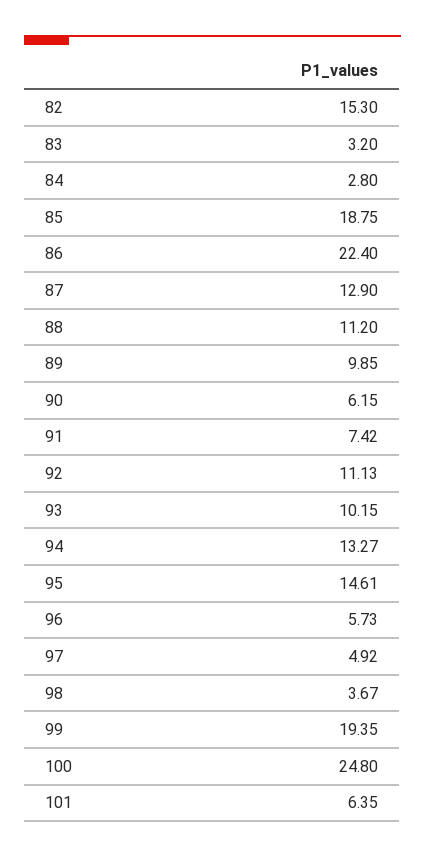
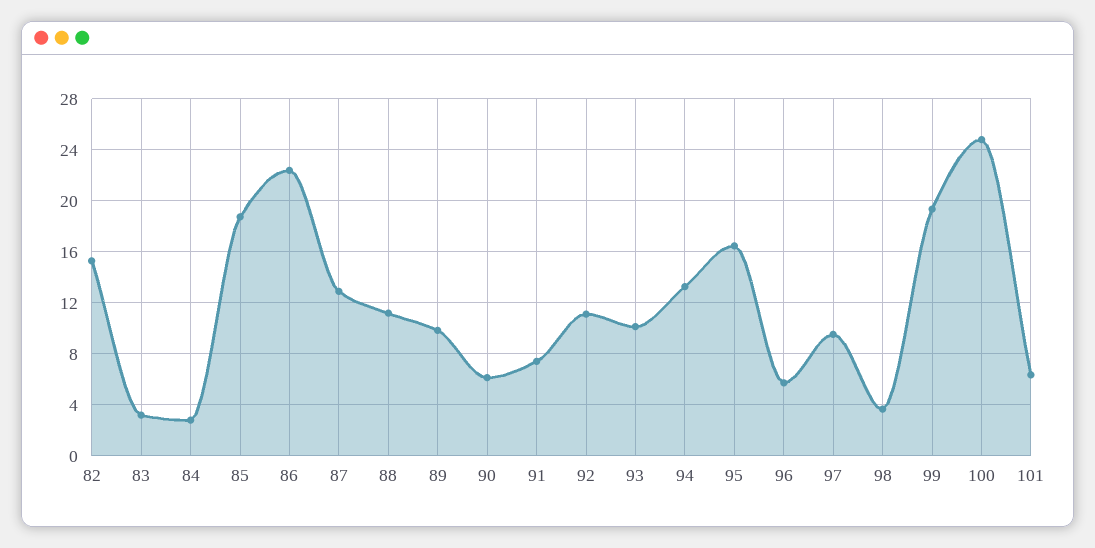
  {
    "82": 15.3,
    "83": 3.2,
    "84": 2.8,
    "85": 18.75,
    "86": 22.4,
    "87": 12.9,
    "88": 11.2,
    "89": 9.85,
    "90": 6.15,
    "91": 7.42,
    "92": 11.13,
    "93": 10.15,
    "94": 13.27,
-   "95": 14.61,
+   "95": 16.5,
    "96": 5.73,
-   "97": 4.92,
+   "97": 9.5,
    "98": 3.67,
    "99": 19.35,
    "100": 24.8,
    "101": 6.35
  }

